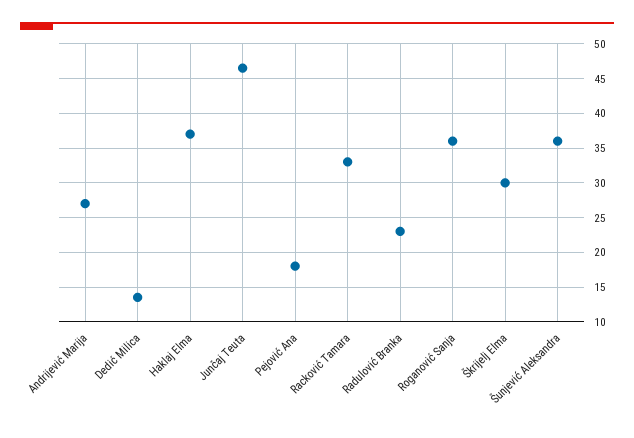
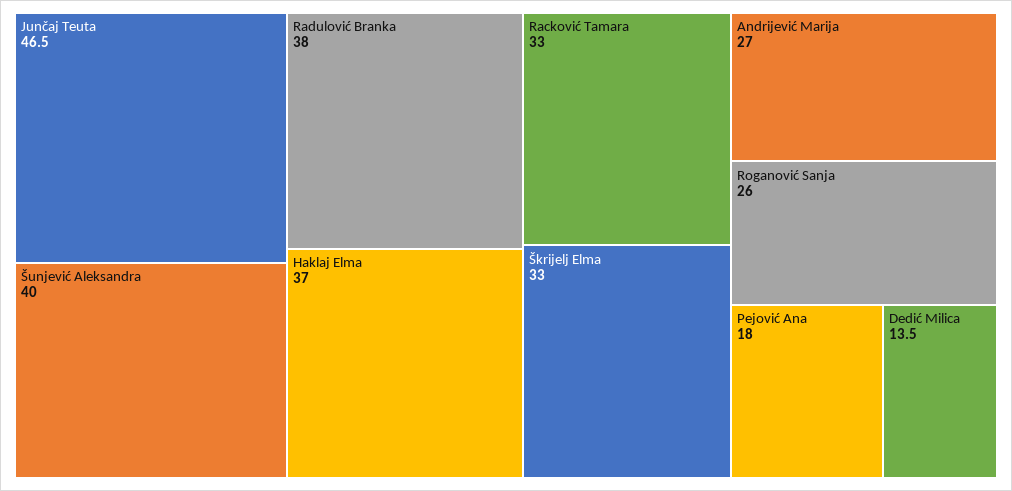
  {
    "Andrijević Marija": 27,
    "Dedić Milica": 13.5,
    "Haklaj Elma": 37,
    "Junčaj Teuta": 46.5,
    "Pejović Ana": 18,
    "Racković Tamara": 33,
-   "Radulović Branka": 23,
+   "Radulović Branka": 38,
-   "Roganović Sanja": 36,
+   "Roganović Sanja": 26,
-   "Škrijelj Elma": 30,
+   "Škrijelj Elma": 33,
-   "Šunjević Aleksandra": 36
+   "Šunjević Aleksandra": 40
  }

